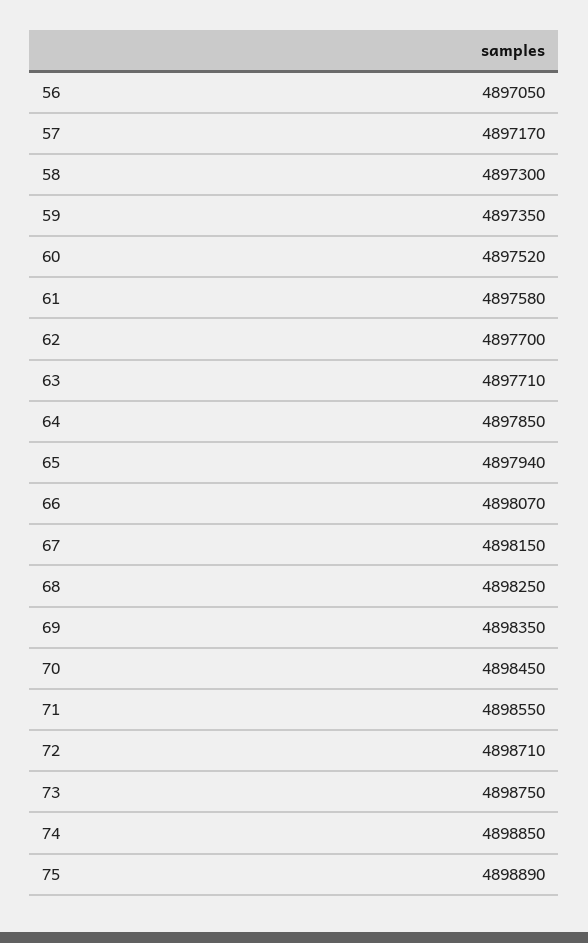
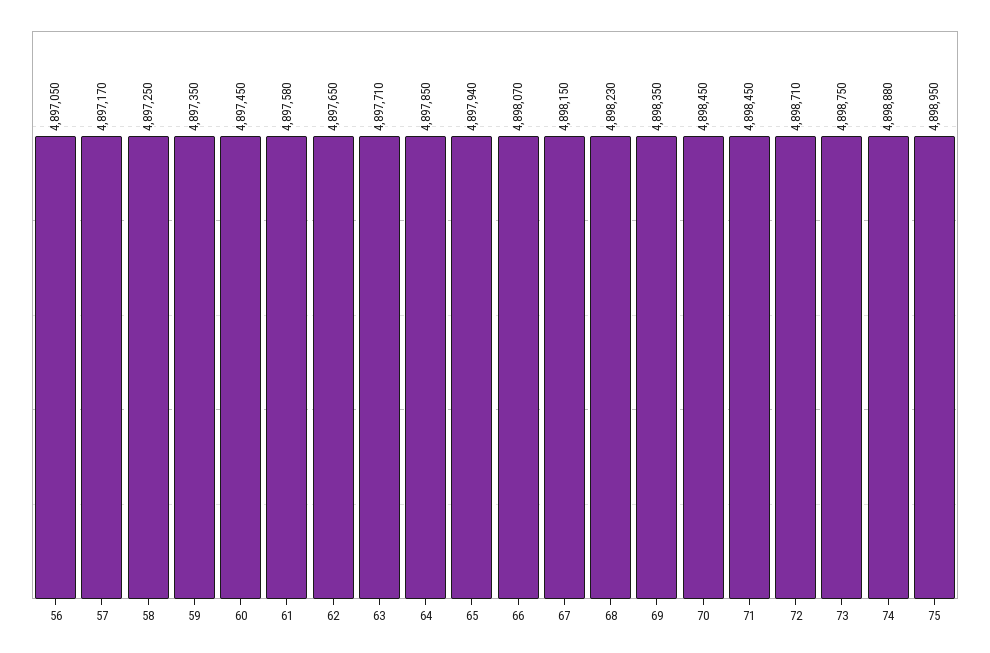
  {
    "56": 4897050,
    "57": 4897170,
-   "58": 4897300,
+   "58": 4897250,
    "59": 4897350,
-   "60": 4897520,
+   "60": 4897450,
    "61": 4897580,
-   "62": 4897700,
+   "62": 4897650,
    "63": 4897710,
    "64": 4897850,
    "65": 4897940,
    "66": 4898070,
    "67": 4898150,
-   "68": 4898250,
+   "68": 4898230,
    "69": 4898350,
    "70": 4898450,
-   "71": 4898550,
+   "71": 4898450,
    "72": 4898710,
    "73": 4898750,
-   "74": 4898850,
+   "74": 4898880,
-   "75": 4898890
+   "75": 4898950
  }

